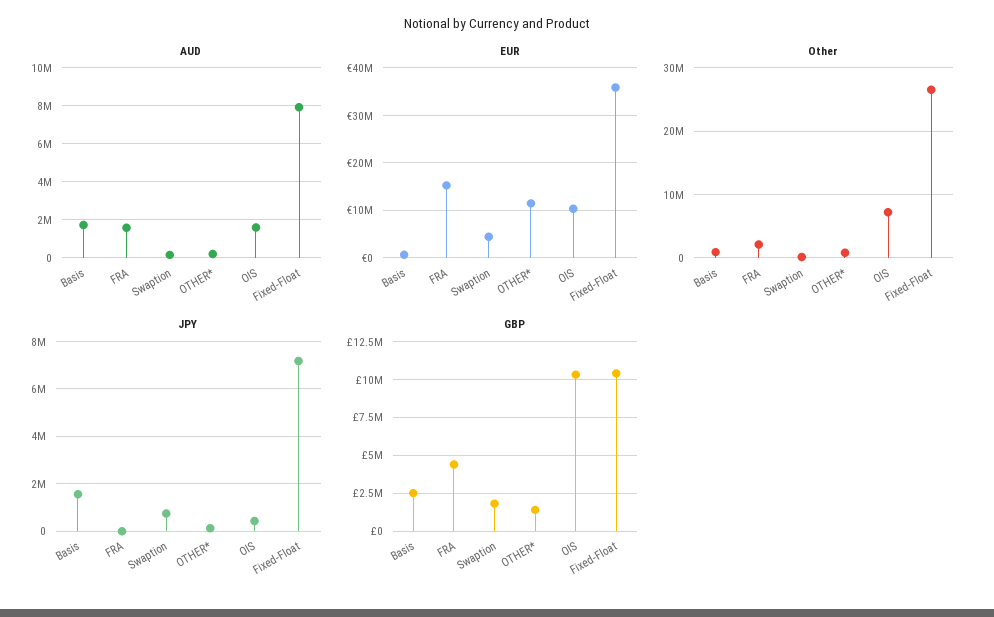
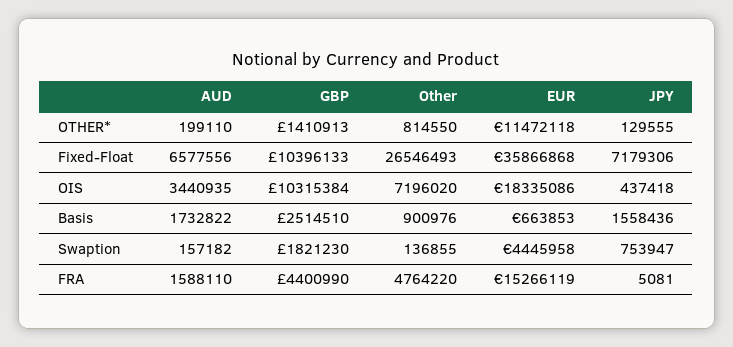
  {
    "AUD": {
      "Basis": 1732822,
      "FRA": 1588110,
      "Swaption": 157182,
      "OTHER*": 199110,
-     "OIS": 1500000,
+     "OIS": 3440935,
-     "Fixed-Float": 8000000
+     "Fixed-Float": 6577556
    },
    "EUR": {
      "Basis": 663853,
      "FRA": 15266119,
      "Swaption": 4445958,
      "OTHER*": 11472118,
-     "OIS": 10000000,
+     "OIS": 18335086,
      "Fixed-Float": 35866868
    },
    "Other": {
      "Basis": 900976,
-     "FRA": 2000000,
+     "FRA": 4764220,
      "Swaption": 136855,
      "OTHER*": 814550,
      "OIS": 7196020,
      "Fixed-Float": 26546493
    },
    "JPY": {
      "Basis": 1558436,
      "FRA": 5081,
      "Swaption": 753947,
      "OTHER*": 129555,
      "OIS": 437418,
      "Fixed-Float": 7179306
    },
    "GBP": {
      "Basis": 2514510,
      "FRA": 4400990,
      "Swaption": 1821230,
      "OTHER*": 1410913,
      "OIS": 10315384,
      "Fixed-Float": 10396133
    }
  }

